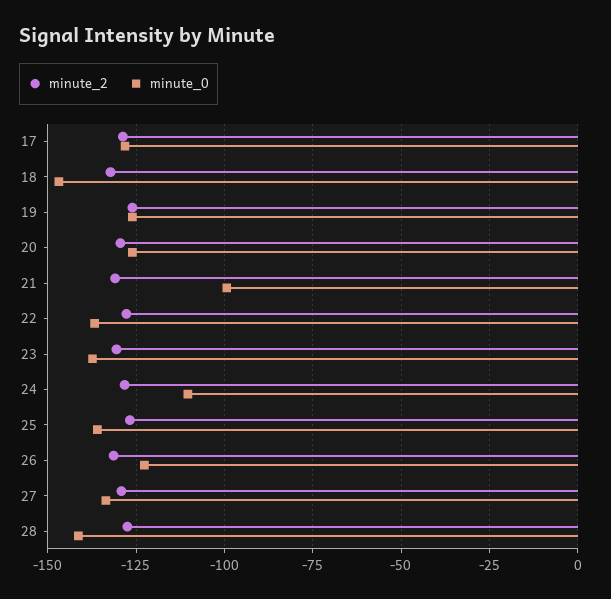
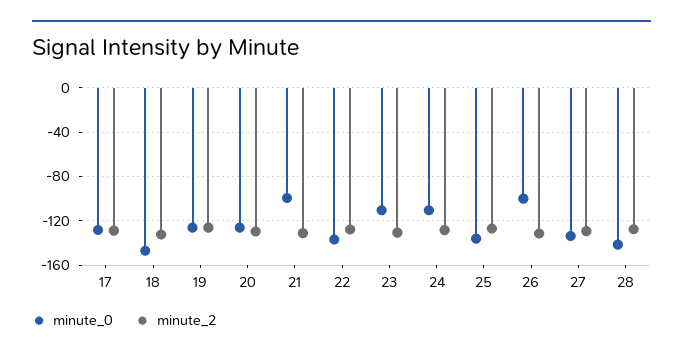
  {
    "minute_2": {
      "17": -130,
      "18": -132.5,
      "19": -125,
      "20": -130,
      "21": -130,
      "22": -127.5,
      "23": -130,
      "24": -127.5,
      "25": -127.5,
      "26": -132.5,
      "27": -130,
      "28": -127.5
    },
    "minute_0": {
      "17": -127.5,
      "18": -147.5,
      "19": -125,
      "20": -125,
      "21": -100,
      "22": -137.5,
-     "23": -137.5,
+     "23": -110,
      "24": -110,
      "25": -135,
-     "26": -122.5,
+     "26": -100,
      "27": -132.5,
      "28": -142.5
    }
  }

